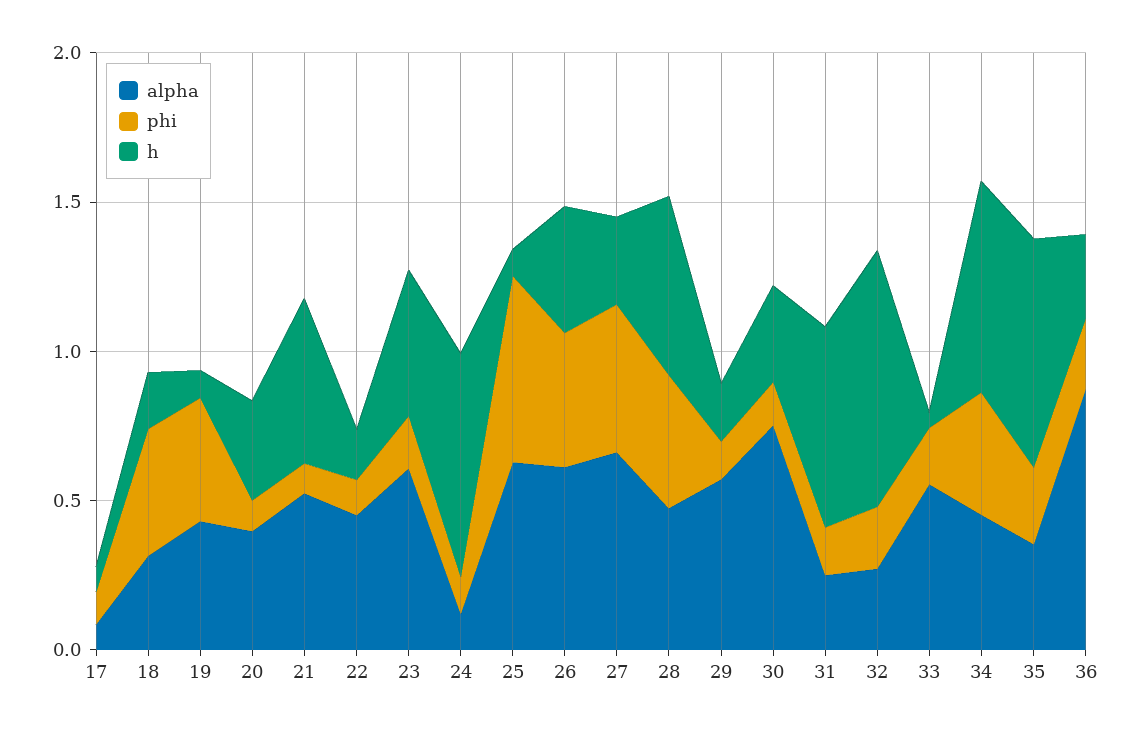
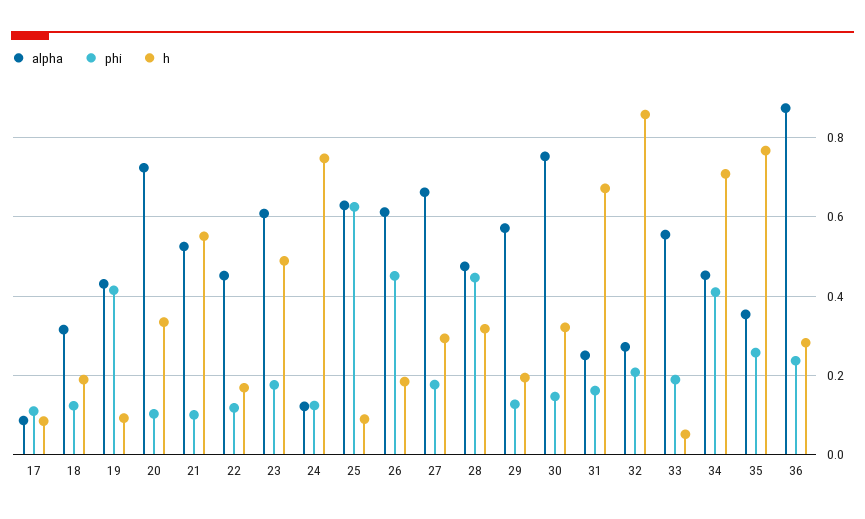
  {
    "alpha": {
      "17": 0.08,
      "18": 0.32,
      "19": 0.44,
-     "20": 0.4,
+     "20": 0.72,
      "21": 0.52,
      "22": 0.46,
      "23": 0.6,
      "24": 0.12,
      "25": 0.62,
      "26": 0.62,
      "27": 0.66,
      "28": 0.48,
      "29": 0.58,
      "30": 0.76,
      "31": 0.26,
      "32": 0.28,
      "33": 0.56,
      "34": 0.46,
      "35": 0.36,
      "36": 0.88
    },
    "phi": {
      "17": 0.1,
-     "18": 0.4,
+     "18": 0.12,
      "19": 0.42,
      "20": 0.1,
      "21": 0.1,
      "22": 0.12,
      "23": 0.18,
      "24": 0.12,
      "25": 0.62,
      "26": 0.46,
-     "27": 0.5,
+     "27": 0.18,
      "28": 0.44,
      "29": 0.12,
      "30": 0.14,
      "31": 0.16,
      "32": 0.2,
      "33": 0.18,
      "34": 0.4,
      "35": 0.26,
      "36": 0.24
    },
    "h": {
      "17": 0.08,
      "18": 0.18,
      "19": 0.1,
      "20": 0.34,
      "21": 0.56,
      "22": 0.16,
      "23": 0.48,
      "24": 0.74,
      "25": 0.08,
-     "26": 0.4,
+     "26": 0.18,
      "27": 0.3,
-     "28": 0.6,
+     "28": 0.32,
      "29": 0.2,
      "30": 0.32,
      "31": 0.68,
      "32": 0.86,
      "33": 0.06,
      "34": 0.7,
      "35": 0.76,
      "36": 0.28
    }
  }

